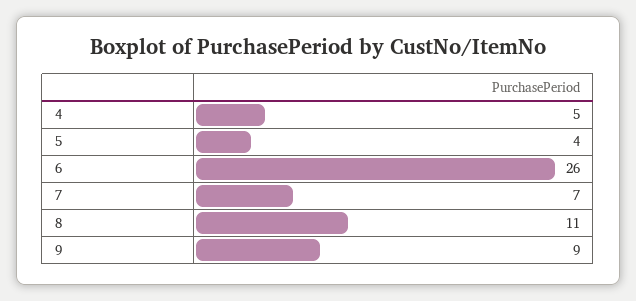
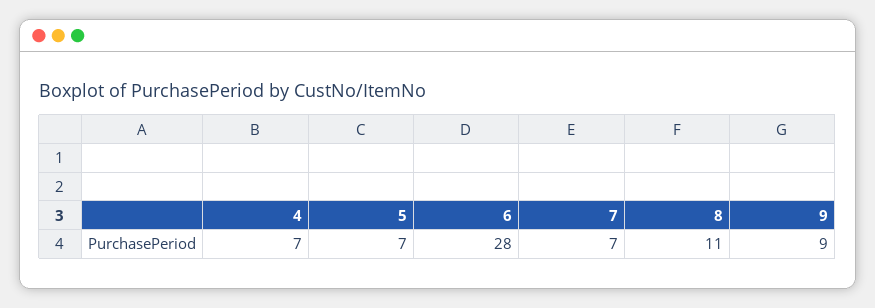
  {
-   "4": 5,
+   "4": 7,
-   "5": 4,
+   "5": 7,
-   "6": 26,
+   "6": 28,
    "7": 7,
    "8": 11,
    "9": 9
  }

